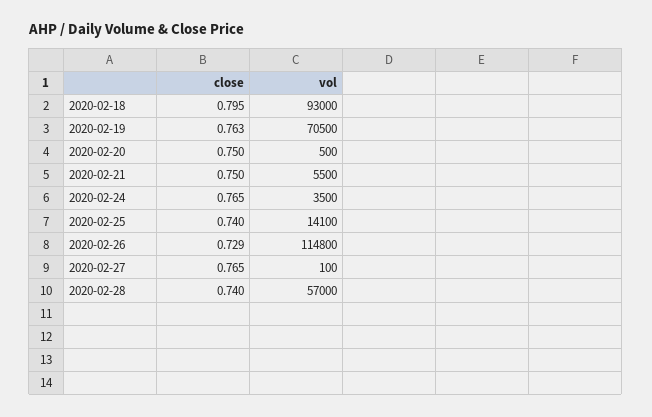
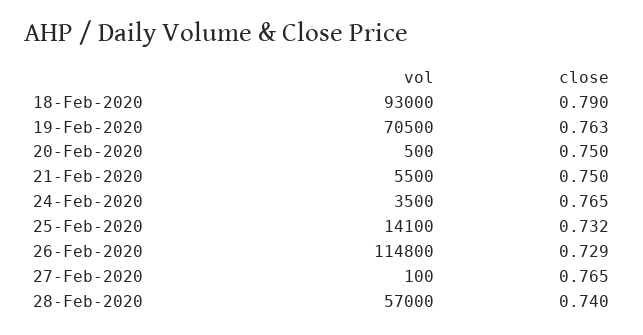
  {
    "close": {
-     "2020-02-18": 0.795,
+     "2020-02-18": 0.79,
      "2020-02-19": 0.763,
      "2020-02-20": 0.75,
      "2020-02-21": 0.75,
      "2020-02-24": 0.765,
-     "2020-02-25": 0.74,
+     "2020-02-25": 0.732,
      "2020-02-26": 0.729,
      "2020-02-27": 0.765,
      "2020-02-28": 0.74
    },
    "vol": {
      "2020-02-18": 93000,
      "2020-02-19": 70500,
      "2020-02-20": 500,
      "2020-02-21": 5500,
      "2020-02-24": 3500,
      "2020-02-25": 14100,
      "2020-02-26": 114800,
      "2020-02-27": 100,
      "2020-02-28": 57000
    }
  }

